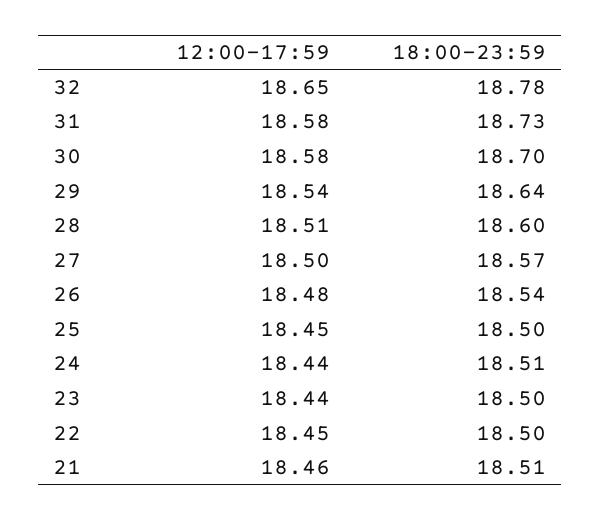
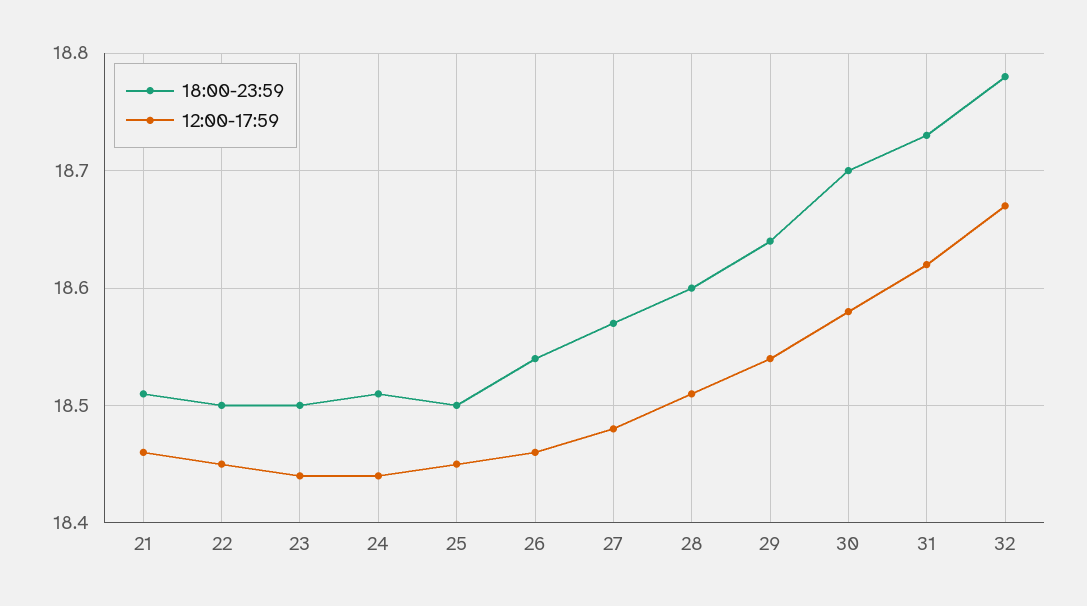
  {
    "12:00-17:59": {
-     "32": 18.65,
+     "32": 18.67,
-     "31": 18.58,
+     "31": 18.62,
      "30": 18.58,
      "29": 18.54,
      "28": 18.51,
-     "27": 18.5,
+     "27": 18.48,
-     "26": 18.48,
+     "26": 18.46,
      "25": 18.45,
      "24": 18.44,
      "23": 18.44,
      "22": 18.45,
      "21": 18.46
    },
    "18:00-23:59": {
      "32": 18.78,
      "31": 18.73,
      "30": 18.7,
      "29": 18.64,
      "28": 18.6,
      "27": 18.57,
      "26": 18.54,
      "25": 18.5,
      "24": 18.51,
      "23": 18.5,
      "22": 18.5,
      "21": 18.51
    }
  }

